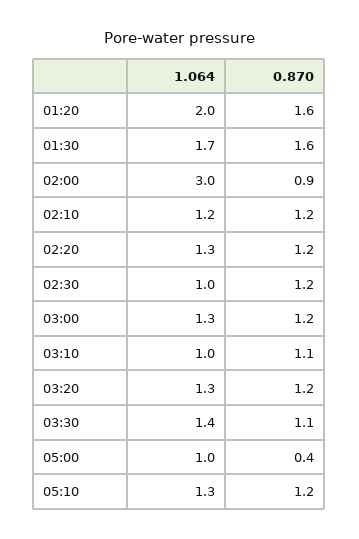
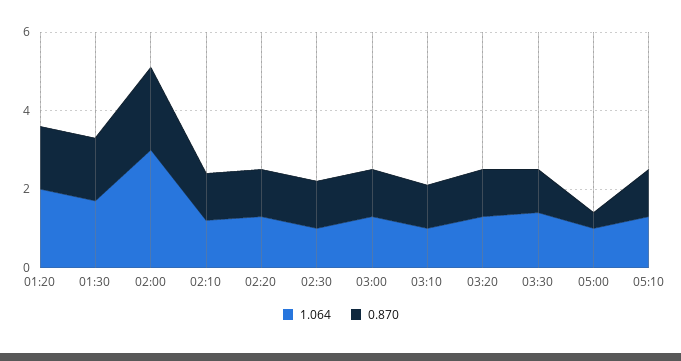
  {
    "1.064": {
      "01:20": 2,
      "01:30": 1.7,
      "02:00": 3,
      "02:10": 1.2,
      "02:20": 1.3,
      "02:30": 1,
      "03:00": 1.3,
      "03:10": 1,
      "03:20": 1.3,
      "03:30": 1.4,
      "05:00": 1,
      "05:10": 1.3
    },
    "0.870": {
      "01:20": 1.6,
      "01:30": 1.6,
-     "02:00": 0.9,
+     "02:00": 2,
      "02:10": 1.2,
      "02:20": 1.2,
      "02:30": 1.2,
      "03:00": 1.2,
      "03:10": 1.1,
      "03:20": 1.2,
      "03:30": 1.1,
      "05:00": 0.4,
      "05:10": 1.2
    }
  }

